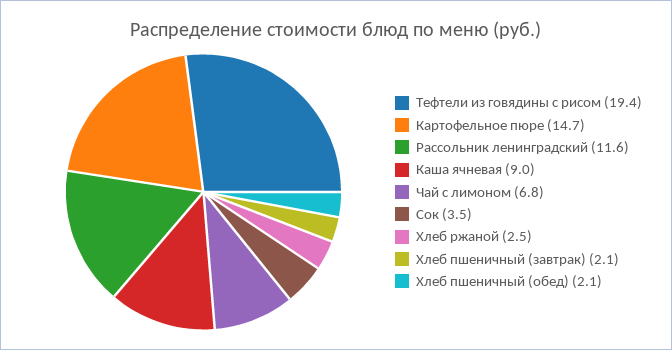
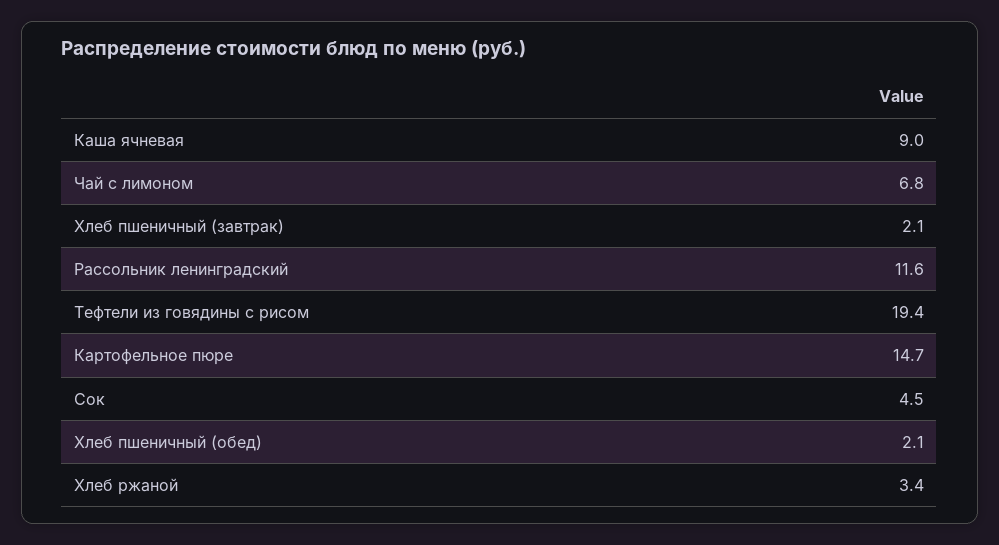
  {
    "Тефтели из говядины с рисом": 19.4,
    "Картофельное пюре": 14.7,
    "Рассольник ленинградский": 11.6,
    "Каша ячневая": 9,
    "Чай с лимоном": 6.8,
-   "Сок": 3.5,
+   "Сок": 4.5,
-   "Хлеб ржаной": 2.5,
+   "Хлеб ржаной": 3.4,
    "Хлеб пшеничный (завтрак)": 2.1,
    "Хлеб пшеничный (обед)": 2.1
  }

